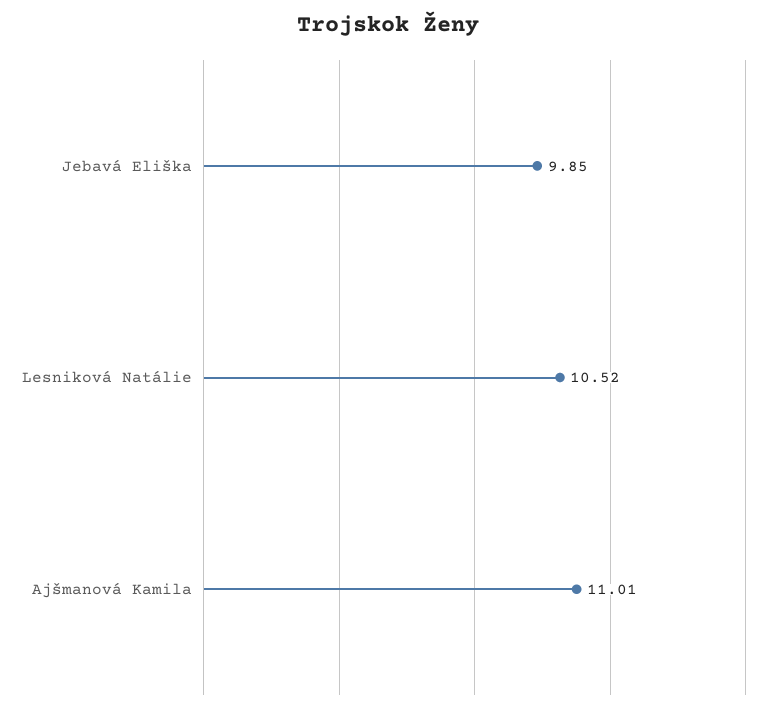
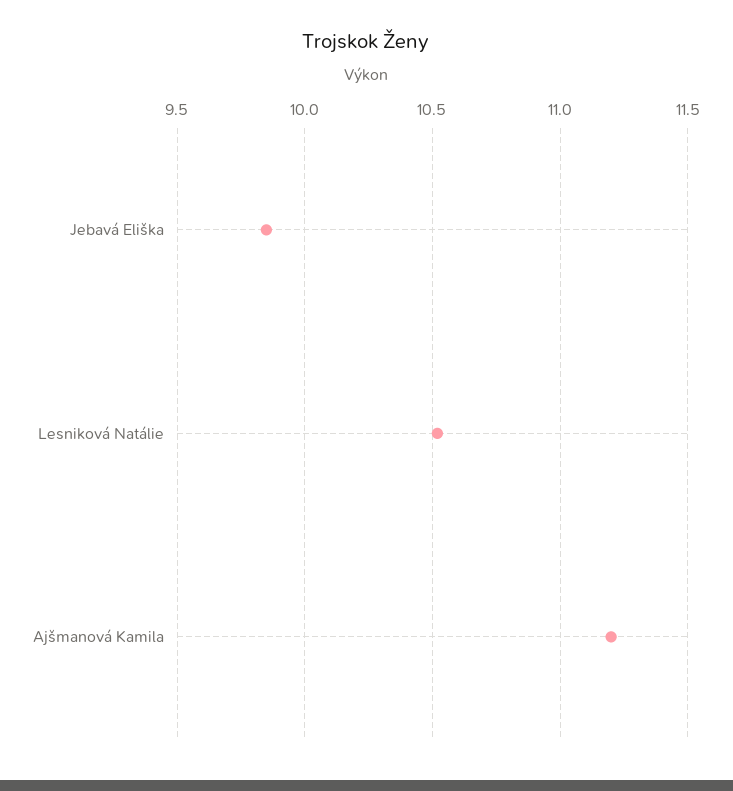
  {
    "Jebavá Eliška": 9.85,
    "Lesniková Natálie": 10.52,
-   "Ajšmanová Kamila": 11.01
+   "Ajšmanová Kamila": 11.2
  }

